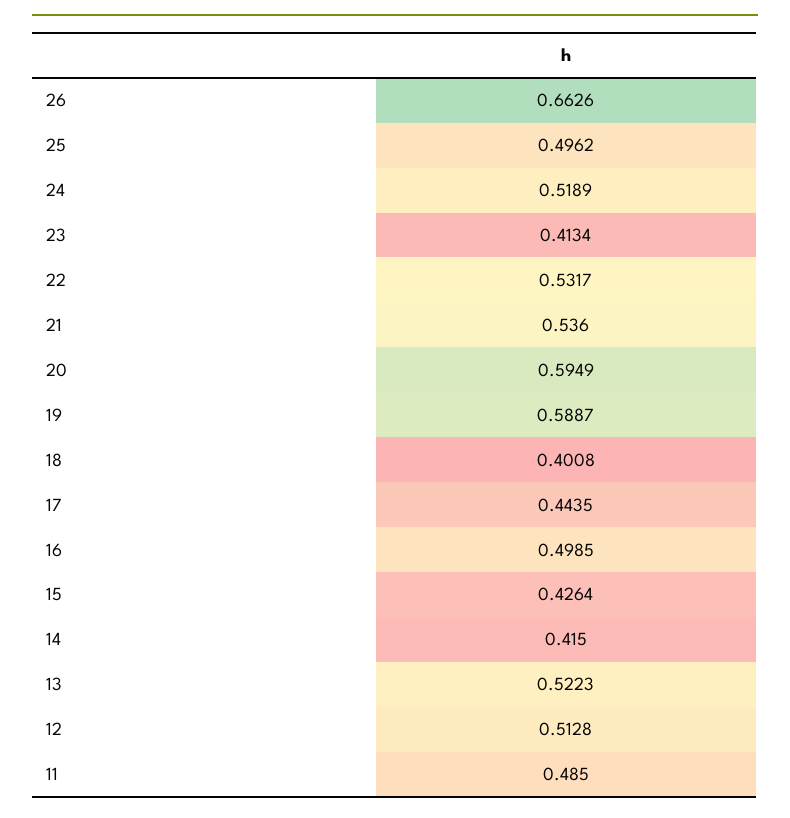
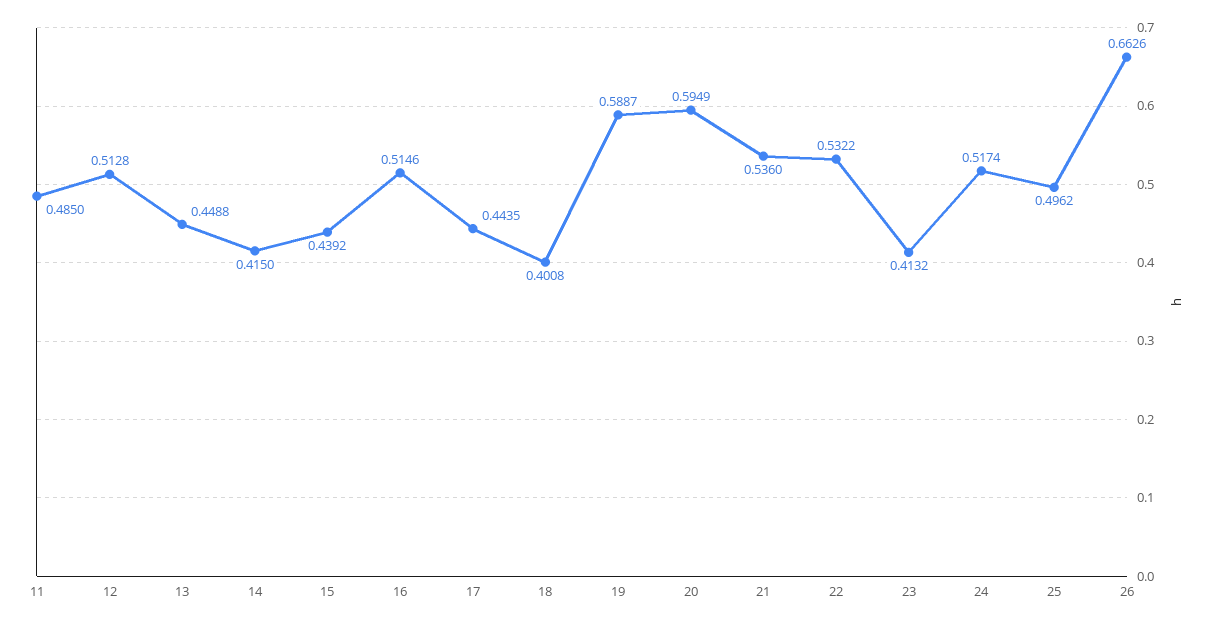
  {
    "26": 0.6626,
    "25": 0.4962,
-   "24": 0.5189,
+   "24": 0.5174,
-   "23": 0.4134,
+   "23": 0.4132,
-   "22": 0.5317,
+   "22": 0.5322,
    "21": 0.536,
    "20": 0.5949,
    "19": 0.5887,
    "18": 0.4008,
    "17": 0.4435,
-   "16": 0.4985,
+   "16": 0.5146,
-   "15": 0.4264,
+   "15": 0.4392,
    "14": 0.415,
-   "13": 0.5223,
+   "13": 0.4488,
    "12": 0.5128,
    "11": 0.485
  }

